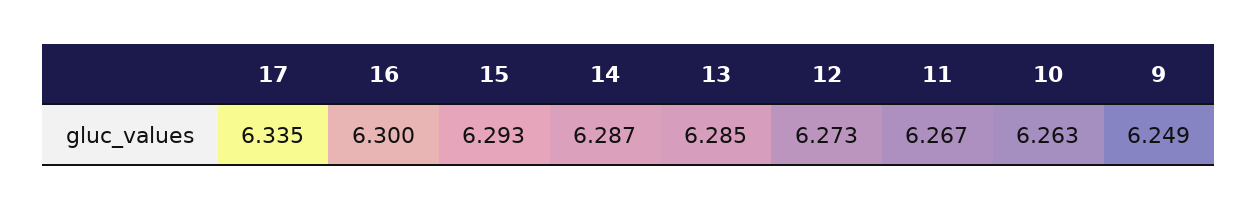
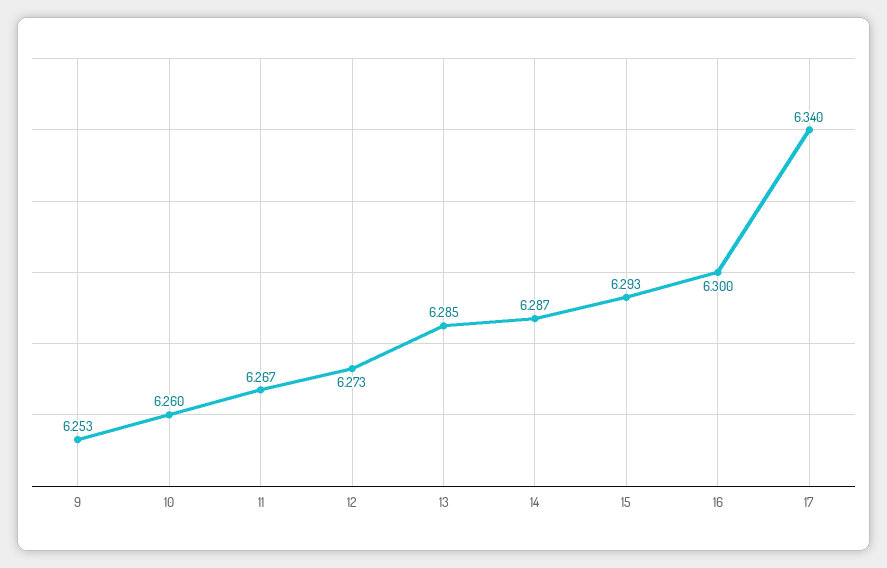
  {
-   "17": 6.335,
+   "17": 6.34,
    "16": 6.3,
    "15": 6.293,
    "14": 6.287,
    "13": 6.285,
    "12": 6.273,
    "11": 6.267,
-   "10": 6.263,
+   "10": 6.26,
-   "9": 6.249
+   "9": 6.253
  }

